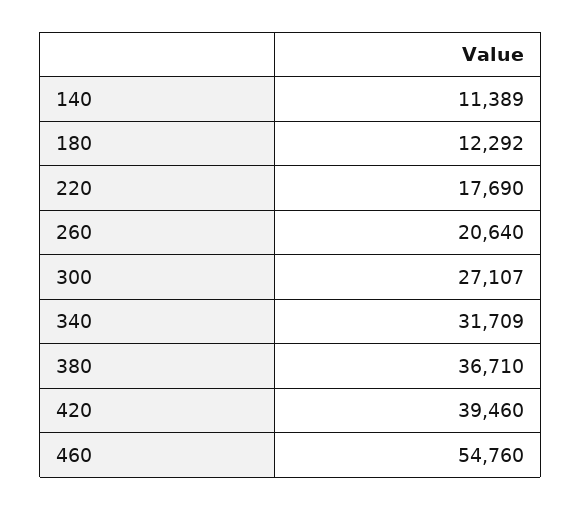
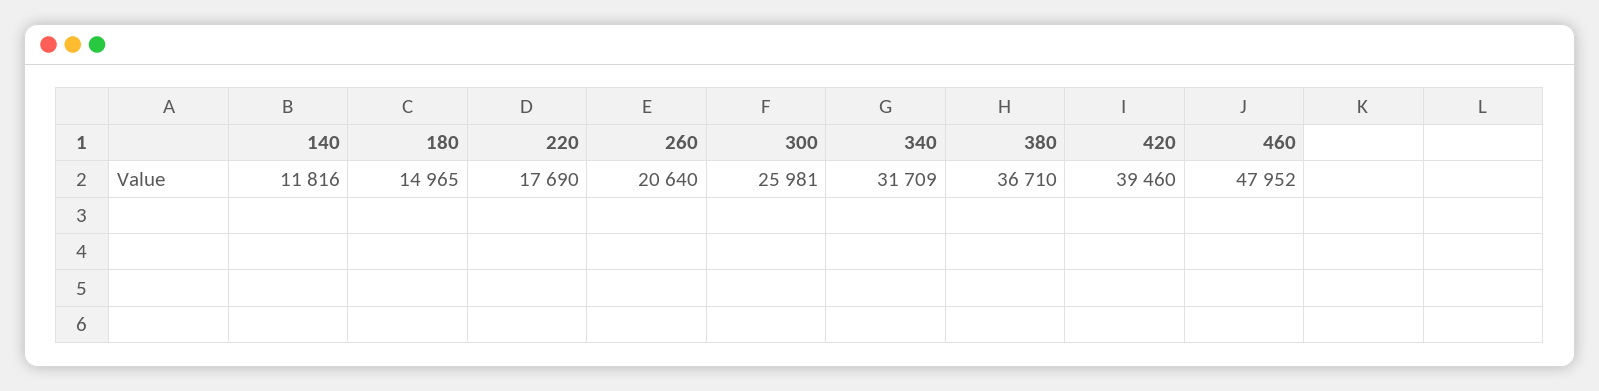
  {
-   "140": 11389,
+   "140": 11816,
-   "180": 12292,
+   "180": 14965,
    "220": 17690,
    "260": 20640,
-   "300": 27107,
+   "300": 25981,
    "340": 31709,
    "380": 36710,
    "420": 39460,
-   "460": 54760
+   "460": 47952
  }

